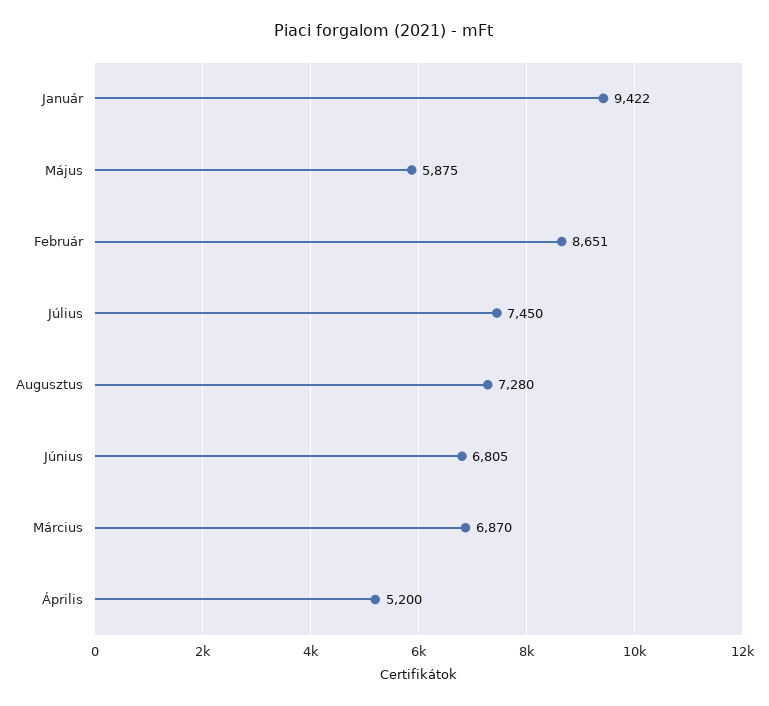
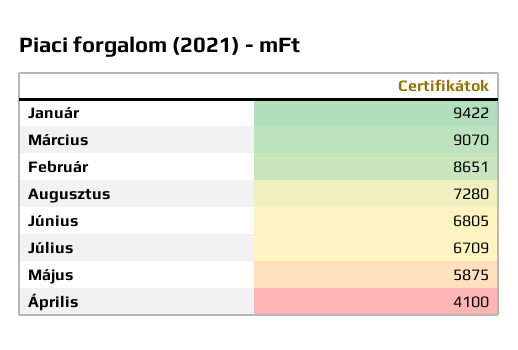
  {
    "Január": 9422,
    "Május": 5875,
    "Február": 8651,
-   "Július": 7450,
+   "Július": 6709,
    "Augusztus": 7280,
    "Június": 6805,
-   "Március": 6870,
+   "Március": 9070,
-   "Április": 5200
+   "Április": 4100
  }

